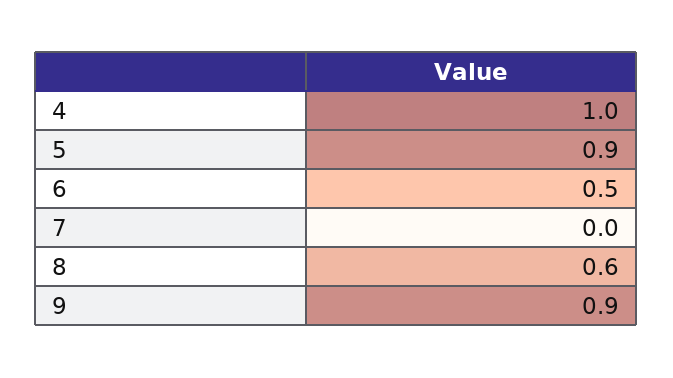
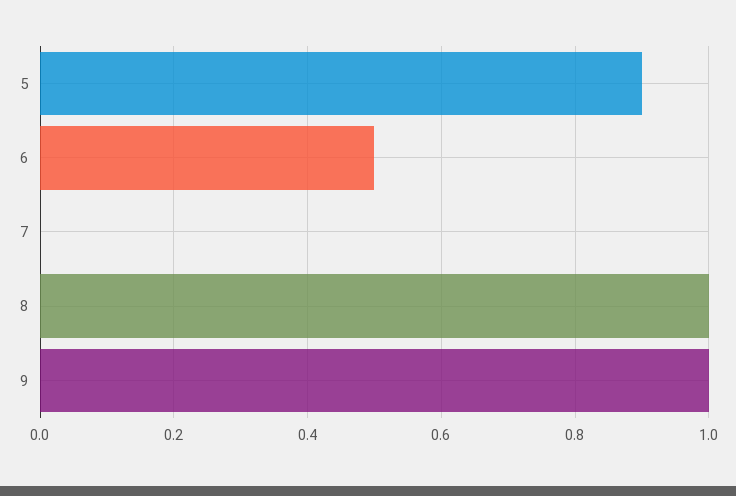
  {
-   "4": 1,
    "5": 0.9,
    "6": 0.5,
    "7": 0,
-   "8": 0.6,
+   "8": 1,
-   "9": 0.9
+   "9": 1
  }

